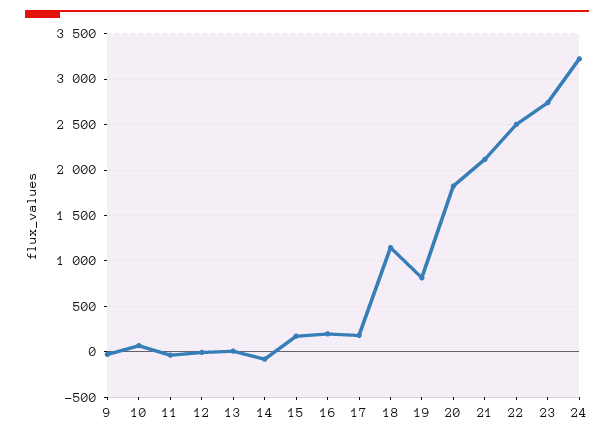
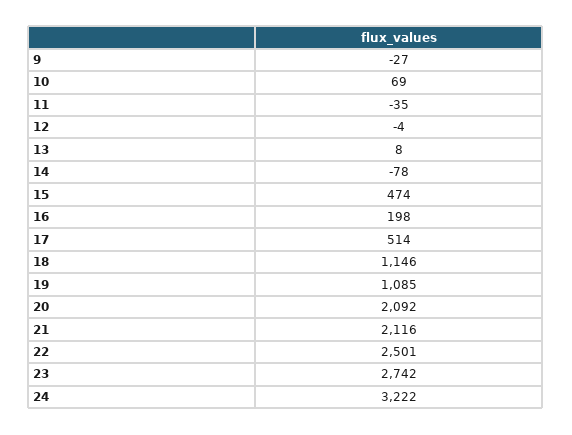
  {
    "9": -27,
    "10": 69,
    "11": -35,
    "12": -4,
    "13": 8,
    "14": -78,
-   "15": 200,
+   "15": 474,
    "16": 198,
-   "17": 200,
+   "17": 514,
    "18": 1146,
-   "19": 800,
+   "19": 1085,
-   "20": 1800,
+   "20": 2092,
    "21": 2116,
    "22": 2501,
    "23": 2742,
    "24": 3222
  }

